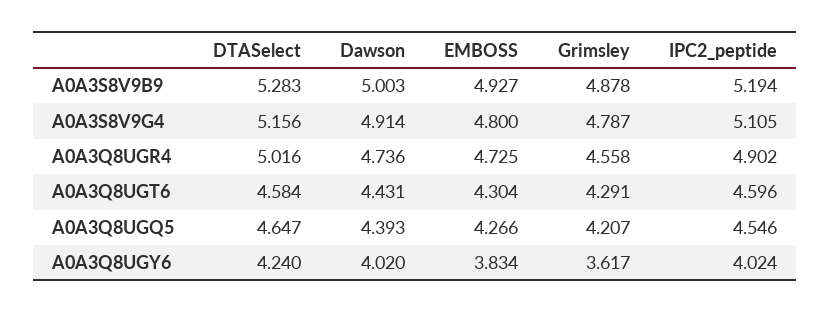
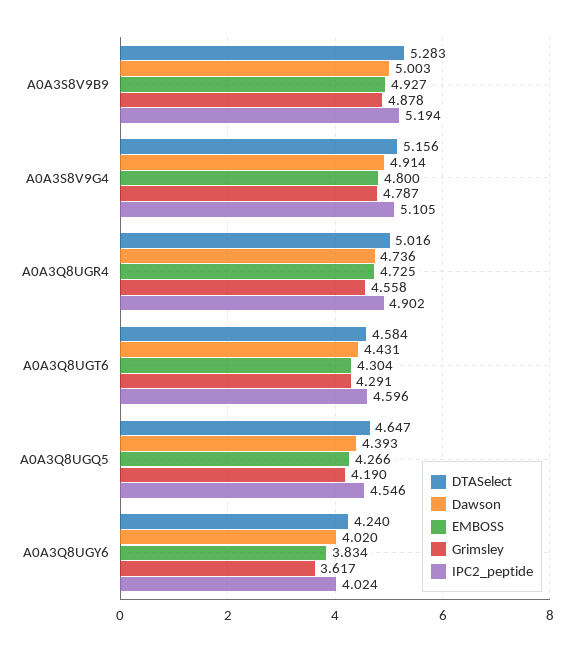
  {
    "DTASelect": {
      "A0A3S8V9B9": 5.283,
      "A0A3S8V9G4": 5.156,
      "A0A3Q8UGR4": 5.016,
      "A0A3Q8UGT6": 4.584,
      "A0A3Q8UGQ5": 4.647,
      "A0A3Q8UGY6": 4.24
    },
    "Dawson": {
      "A0A3S8V9B9": 5.003,
      "A0A3S8V9G4": 4.914,
      "A0A3Q8UGR4": 4.736,
      "A0A3Q8UGT6": 4.431,
      "A0A3Q8UGQ5": 4.393,
      "A0A3Q8UGY6": 4.02
    },
    "EMBOSS": {
      "A0A3S8V9B9": 4.927,
      "A0A3S8V9G4": 4.8,
      "A0A3Q8UGR4": 4.725,
      "A0A3Q8UGT6": 4.304,
      "A0A3Q8UGQ5": 4.266,
      "A0A3Q8UGY6": 3.834
    },
    "Grimsley": {
      "A0A3S8V9B9": 4.878,
      "A0A3S8V9G4": 4.787,
      "A0A3Q8UGR4": 4.558,
      "A0A3Q8UGT6": 4.291,
-     "A0A3Q8UGQ5": 4.207,
+     "A0A3Q8UGQ5": 4.19,
      "A0A3Q8UGY6": 3.617
    },
    "IPC2_peptide": {
      "A0A3S8V9B9": 5.194,
      "A0A3S8V9G4": 5.105,
      "A0A3Q8UGR4": 4.902,
      "A0A3Q8UGT6": 4.596,
      "A0A3Q8UGQ5": 4.546,
      "A0A3Q8UGY6": 4.024
    }
  }

